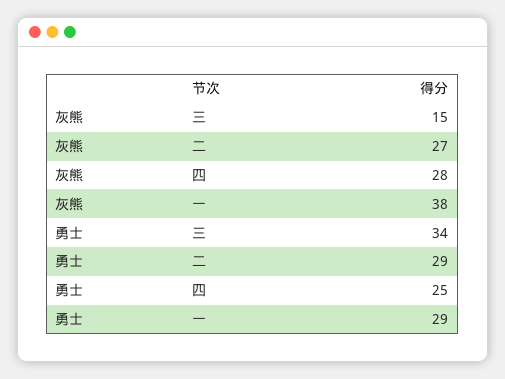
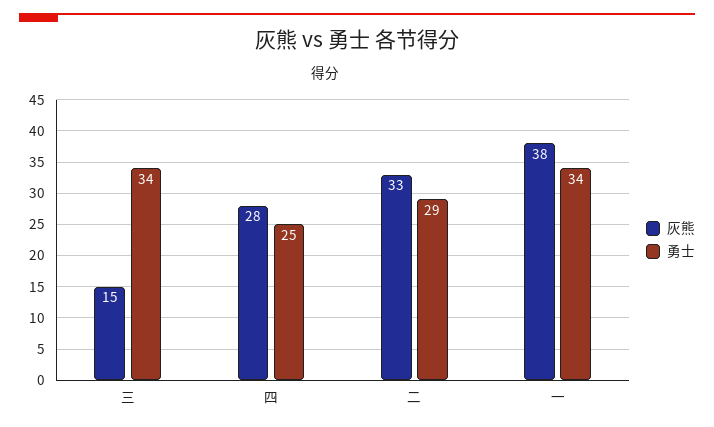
  {
    "灰熊": {
      "三": 15,
-     "二": 27,
+     "二": 33,
      "四": 28,
      "一": 38
    },
    "勇士": {
      "三": 34,
      "二": 29,
      "四": 25,
-     "一": 29
+     "一": 34
    }
  }

